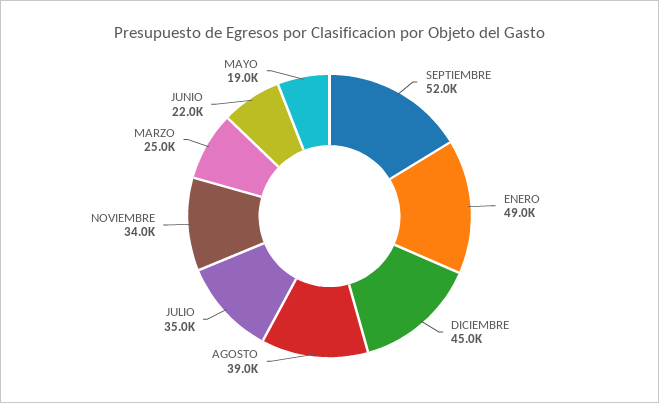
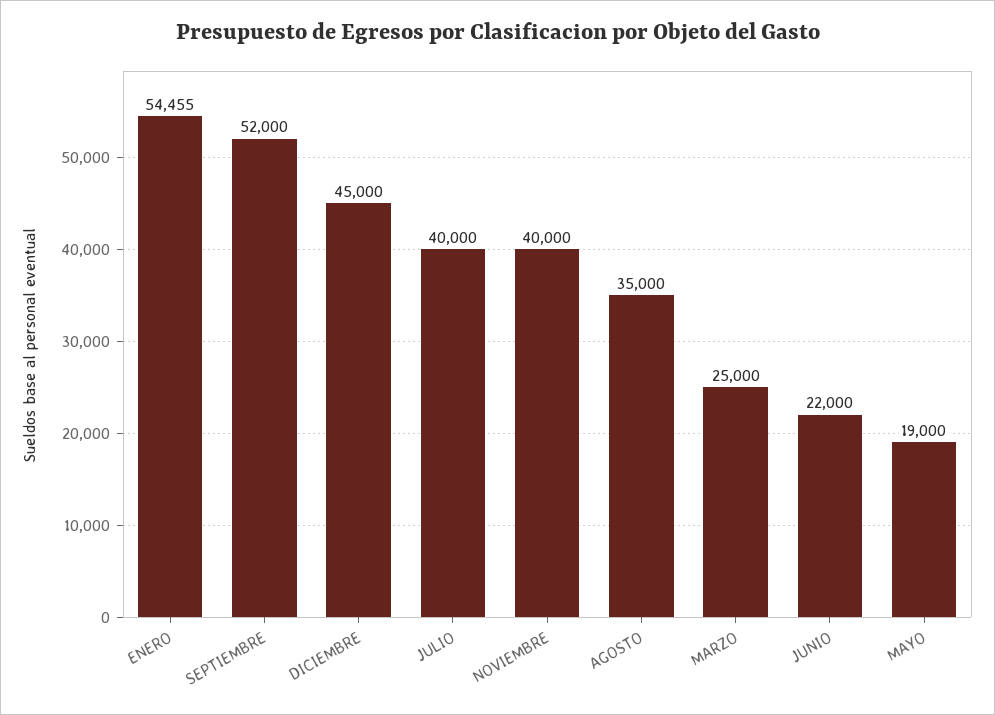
  {
    "SEPTIEMBRE": 52000,
-   "ENERO": 49000,
+   "ENERO": 54455,
    "DICIEMBRE": 45000,
-   "AGOSTO": 39000,
+   "AGOSTO": 35000,
-   "JULIO": 35000,
+   "JULIO": 40000,
-   "NOVIEMBRE": 34000,
+   "NOVIEMBRE": 40000,
    "MARZO": 25000,
    "JUNIO": 22000,
    "MAYO": 19000
  }

